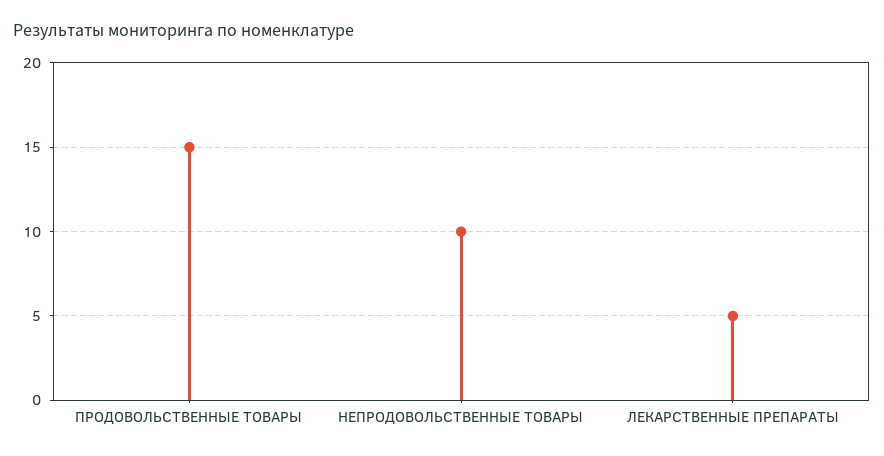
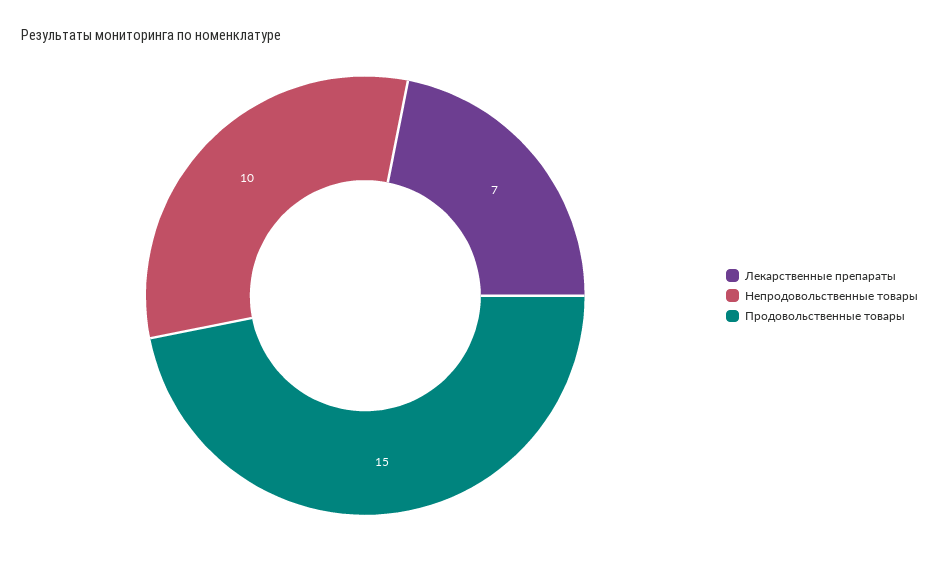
  {
    "ПРОДОВОЛЬСТВЕННЫЕ ТОВАРЫ": 15,
    "НЕПРОДОВОЛЬСТВЕННЫЕ ТОВАРЫ": 10,
-   "ЛЕКАРСТВЕННЫЕ ПРЕПАРАТЫ": 5
+   "ЛЕКАРСТВЕННЫЕ ПРЕПАРАТЫ": 7
  }

